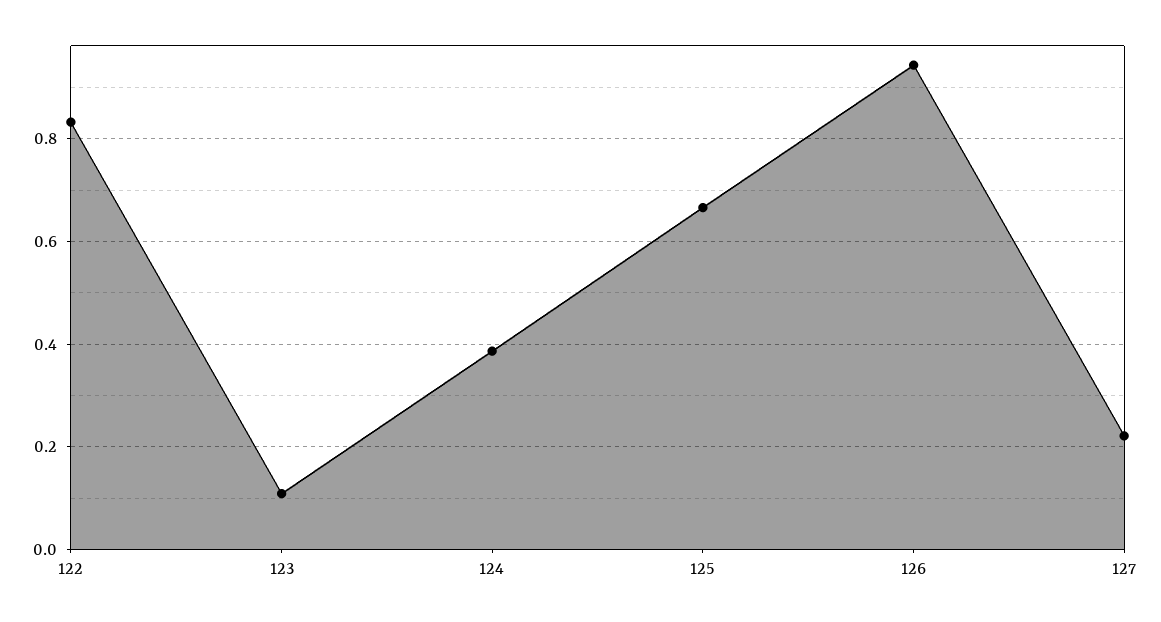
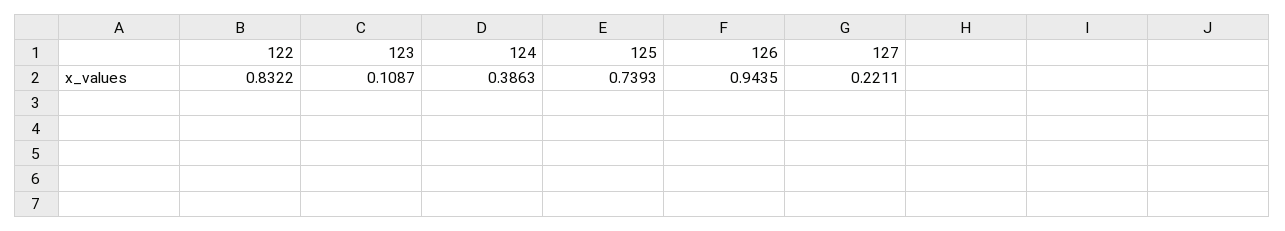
  {
    "122": 0.8322,
    "123": 0.1087,
    "124": 0.3863,
-   "125": 0.66,
+   "125": 0.7393,
    "126": 0.9435,
    "127": 0.2211
  }

